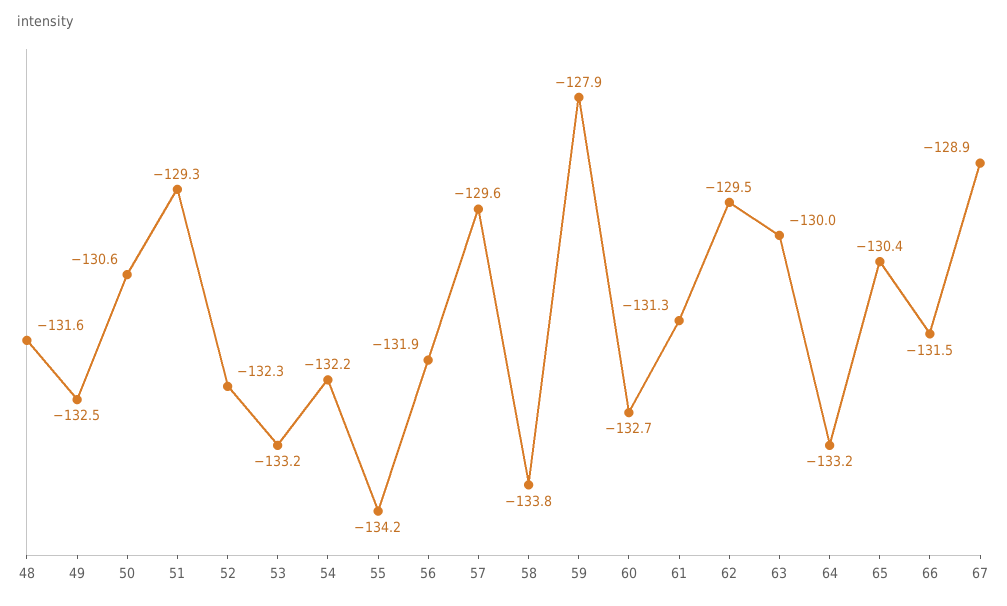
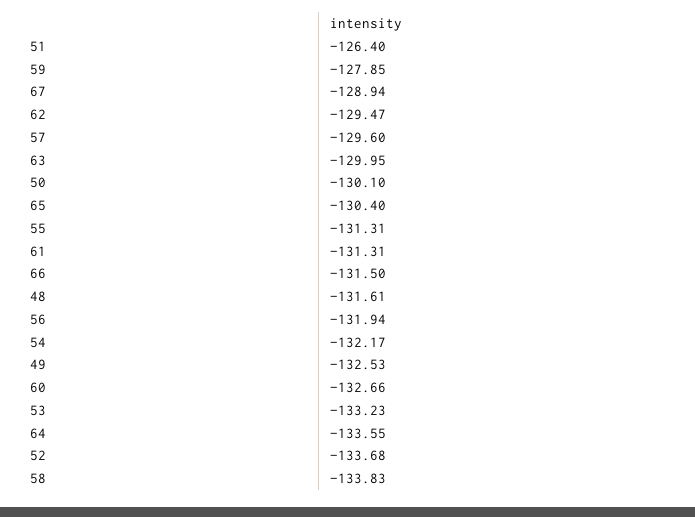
  {
    "48": -131.61,
    "49": -132.53,
-   "50": -130.6,
+   "50": -130.1,
-   "51": -129.3,
+   "51": -126.4,
-   "52": -132.3,
+   "52": -133.68,
    "53": -133.23,
    "54": -132.17,
-   "55": -134.2,
+   "55": -131.31,
    "56": -131.94,
    "57": -129.6,
    "58": -133.83,
    "59": -127.85,
    "60": -132.66,
    "61": -131.31,
    "62": -129.47,
    "63": -129.95,
-   "64": -133.2,
+   "64": -133.55,
    "65": -130.4,
    "66": -131.5,
    "67": -128.94
  }

